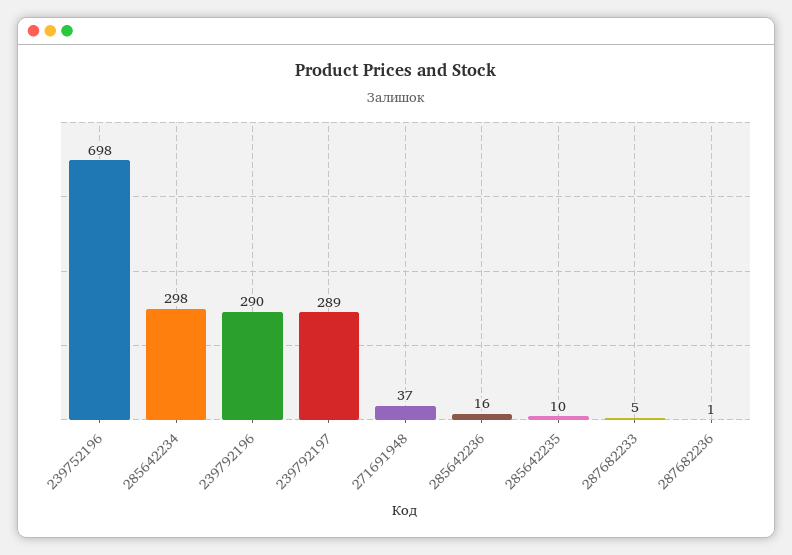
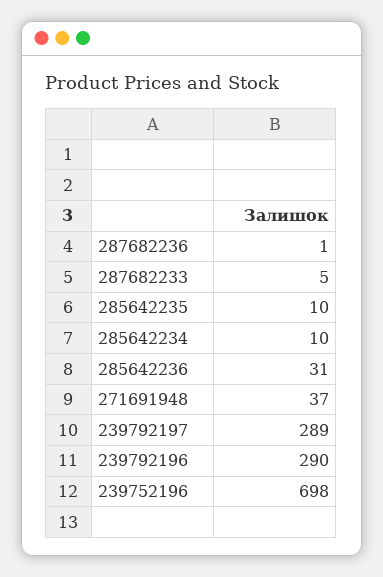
  {
    "239752196": 698,
-   "285642234": 298,
+   "285642234": 10,
    "239792196": 290,
    "239792197": 289,
    "271691948": 37,
-   "285642236": 16,
+   "285642236": 31,
    "285642235": 10,
    "287682233": 5,
    "287682236": 1
  }

